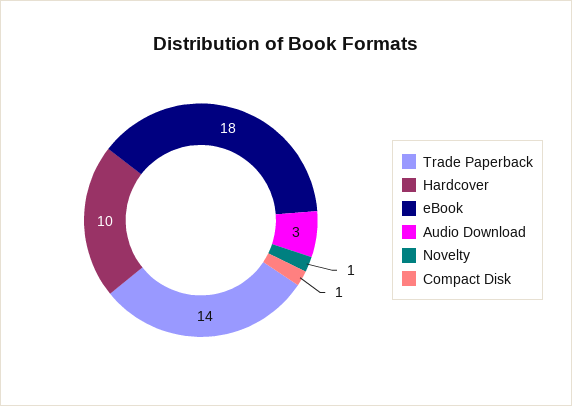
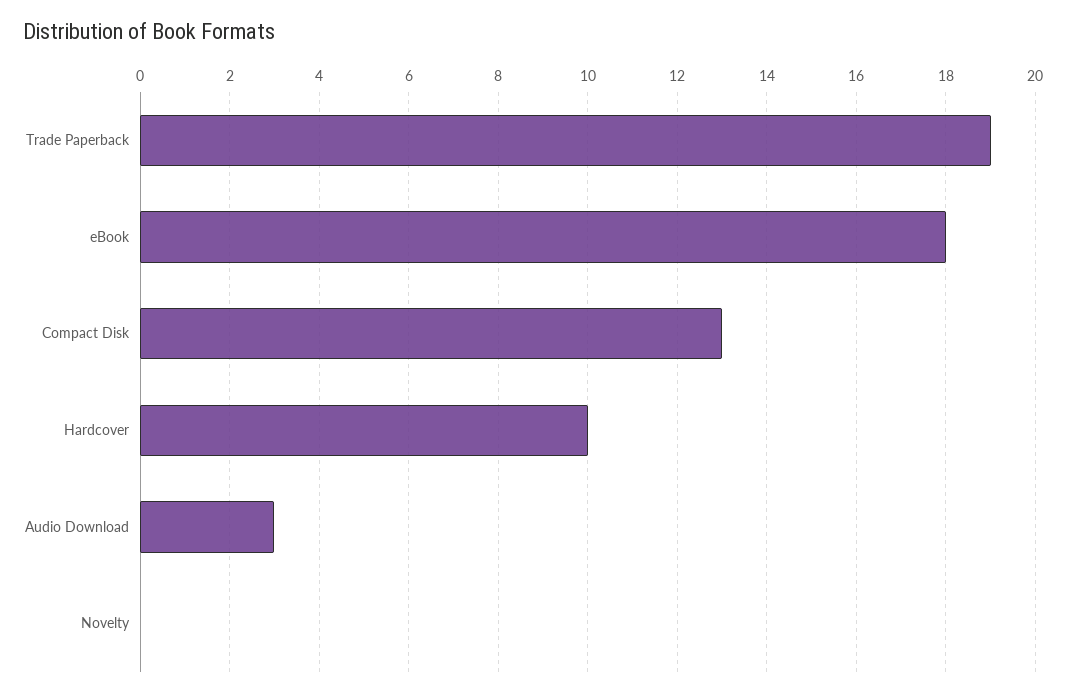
  {
-   "Trade Paperback": 14,
+   "Trade Paperback": 19,
    "Hardcover": 10,
    "eBook": 18,
    "Audio Download": 3,
-   "Novelty": 1,
+   "Novelty": 0,
-   "Compact Disk": 1
+   "Compact Disk": 13
  }

